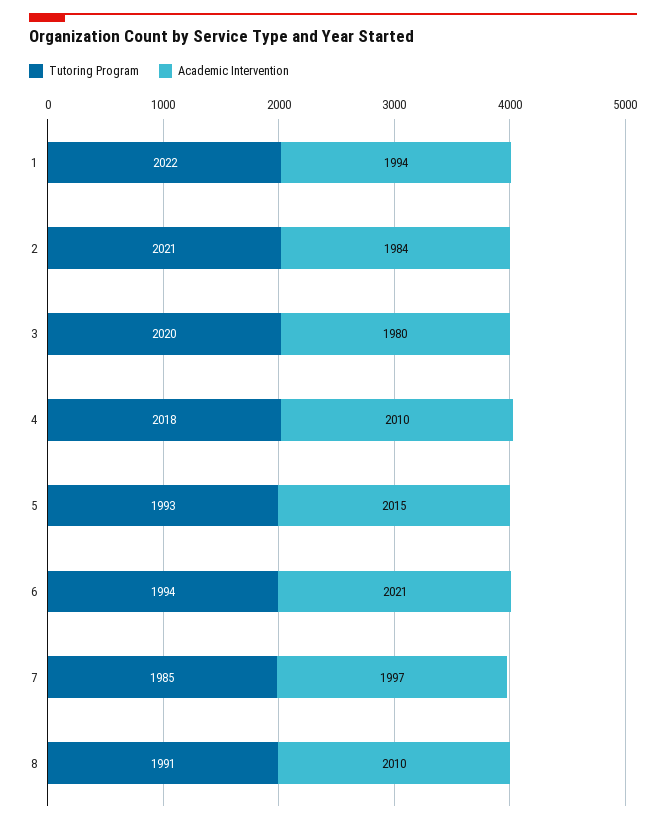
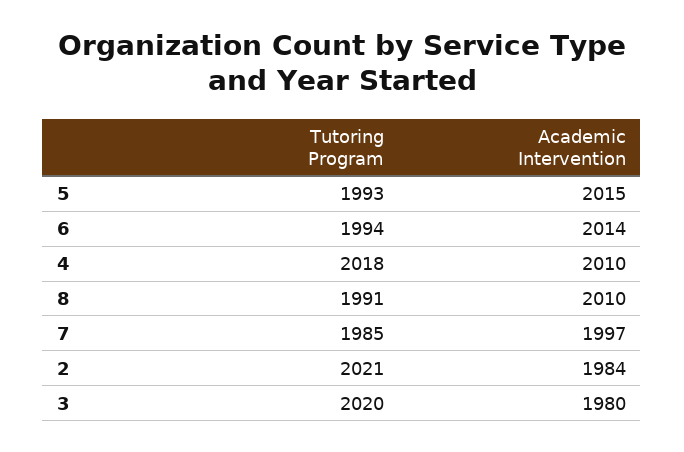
  {
    "Tutoring Program": {
-     "1": 2022,
      "2": 2021,
      "3": 2020,
      "4": 2018,
      "5": 1993,
      "6": 1994,
      "7": 1985,
      "8": 1991
    },
    "Academic Intervention": {
-     "1": 1994,
      "2": 1984,
      "3": 1980,
      "4": 2010,
      "5": 2015,
-     "6": 2021,
+     "6": 2014,
      "7": 1997,
      "8": 2010
    }
  }

